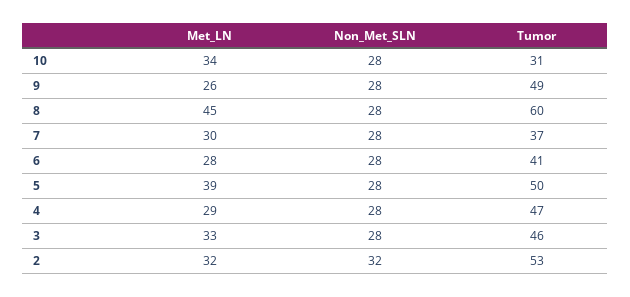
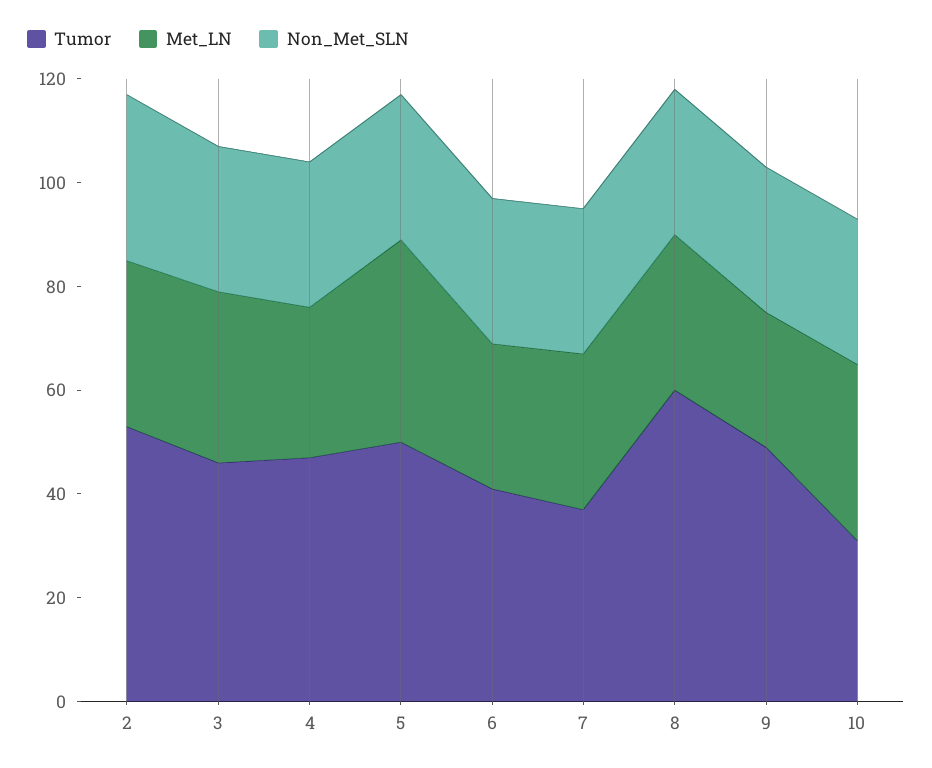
  {
    "Met_LN": {
      "10": 34,
      "9": 26,
-     "8": 45,
+     "8": 30,
      "7": 30,
      "6": 28,
      "5": 39,
      "4": 29,
      "3": 33,
      "2": 32
    },
    "Non_Met_SLN": {
      "10": 28,
      "9": 28,
      "8": 28,
      "7": 28,
      "6": 28,
      "5": 28,
      "4": 28,
      "3": 28,
      "2": 32
    },
    "Tumor": {
      "10": 31,
      "9": 49,
      "8": 60,
      "7": 37,
      "6": 41,
      "5": 50,
      "4": 47,
      "3": 46,
      "2": 53
    }
  }

